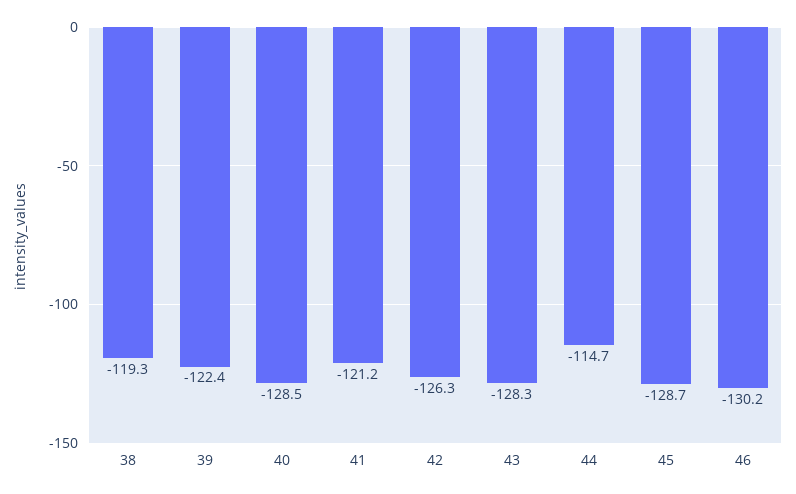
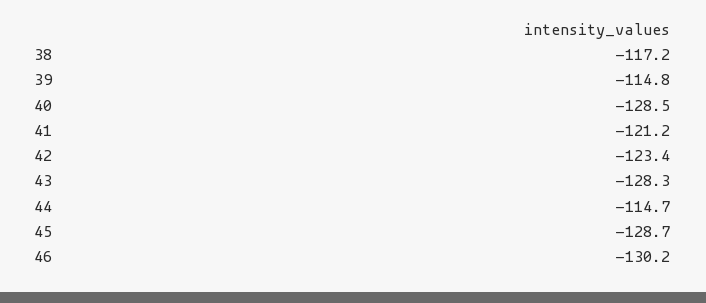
  {
-   "38": -119.3,
+   "38": -117.2,
-   "39": -122.4,
+   "39": -114.8,
    "40": -128.5,
    "41": -121.2,
-   "42": -126.3,
+   "42": -123.4,
    "43": -128.3,
    "44": -114.7,
    "45": -128.7,
    "46": -130.2
  }

